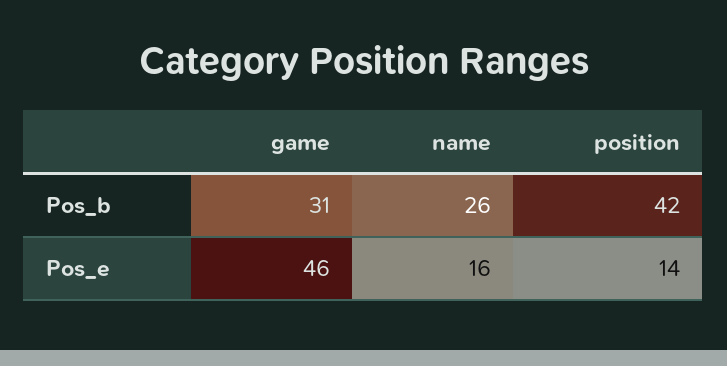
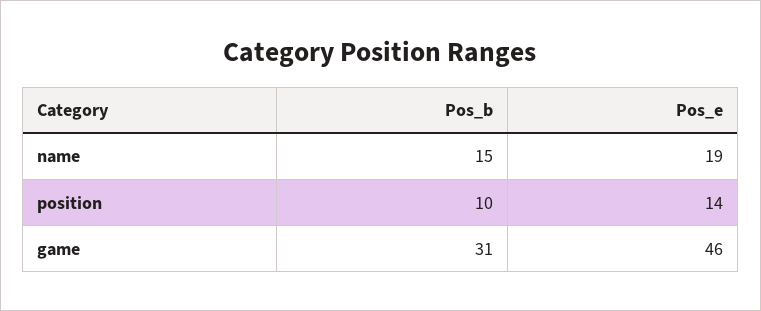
  {
    "game": {
      "Pos_b": 31,
      "Pos_e": 46
    },
    "name": {
-     "Pos_b": 26,
+     "Pos_b": 15,
-     "Pos_e": 16
+     "Pos_e": 19
    },
    "position": {
-     "Pos_b": 42,
+     "Pos_b": 10,
      "Pos_e": 14
    }
  }

